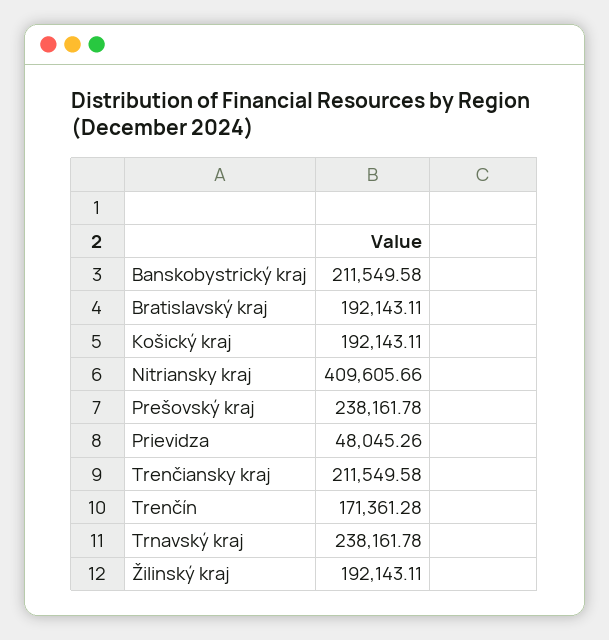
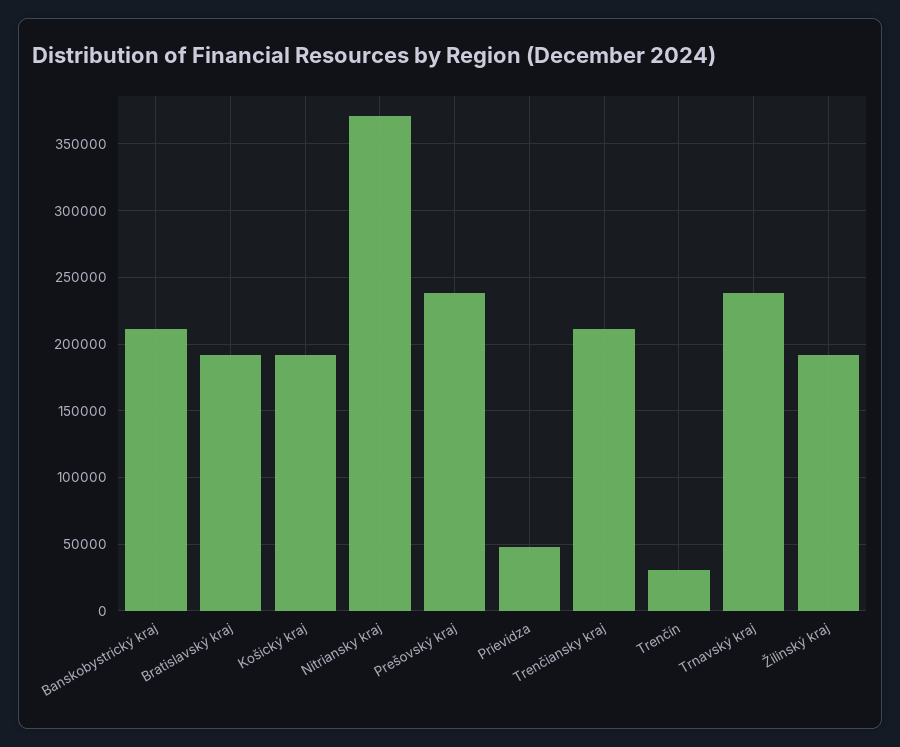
  {
    "Banskobystrický kraj": 211549.58,
    "Bratislavský kraj": 192143.11,
    "Košický kraj": 192143.11,
-   "Nitriansky kraj": 409605.66,
+   "Nitriansky kraj": 370000,
    "Prešovský kraj": 238161.78,
    "Prievidza": 48045.26,
    "Trenčiansky kraj": 211549.58,
-   "Trenčín": 171361.28,
+   "Trenčín": 30000,
    "Trnavský kraj": 238161.78,
    "Žilinský kraj": 192143.11
  }

